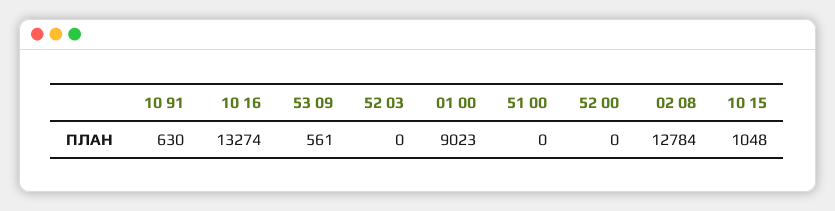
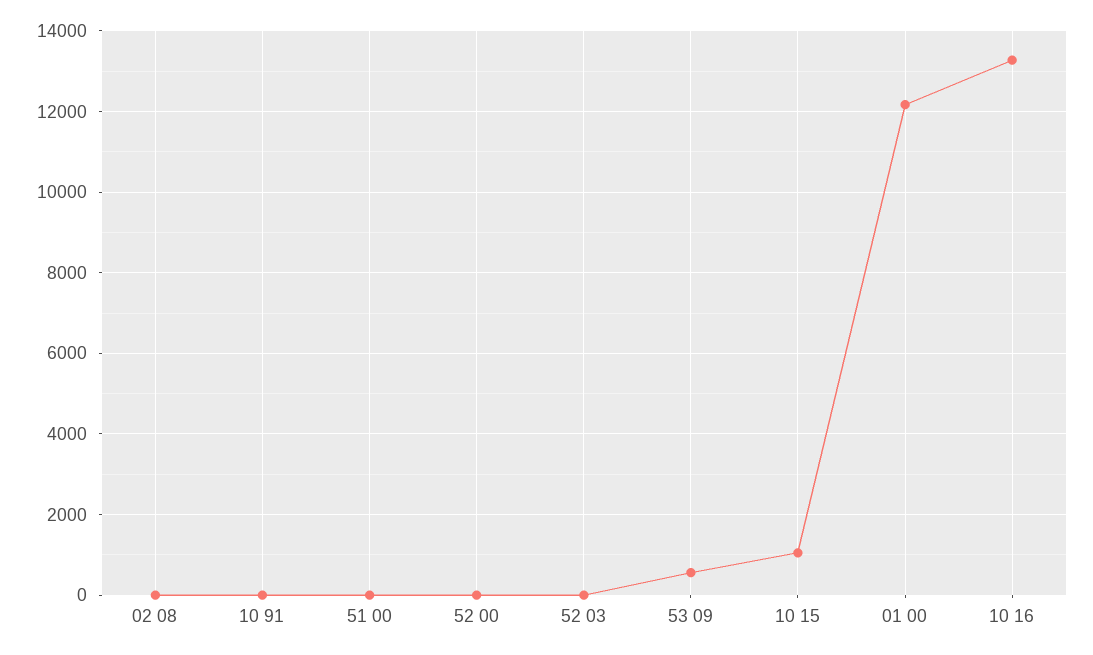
  {
-   "10 91": 630,
+   "10 91": 0,
    "10 16": 13274,
    "53 09": 561,
    "52 03": 0,
-   "01 00": 9023,
+   "01 00": 12200,
    "51 00": 0,
    "52 00": 0,
-   "02 08": 12784,
+   "02 08": 0,
    "10 15": 1048
  }

